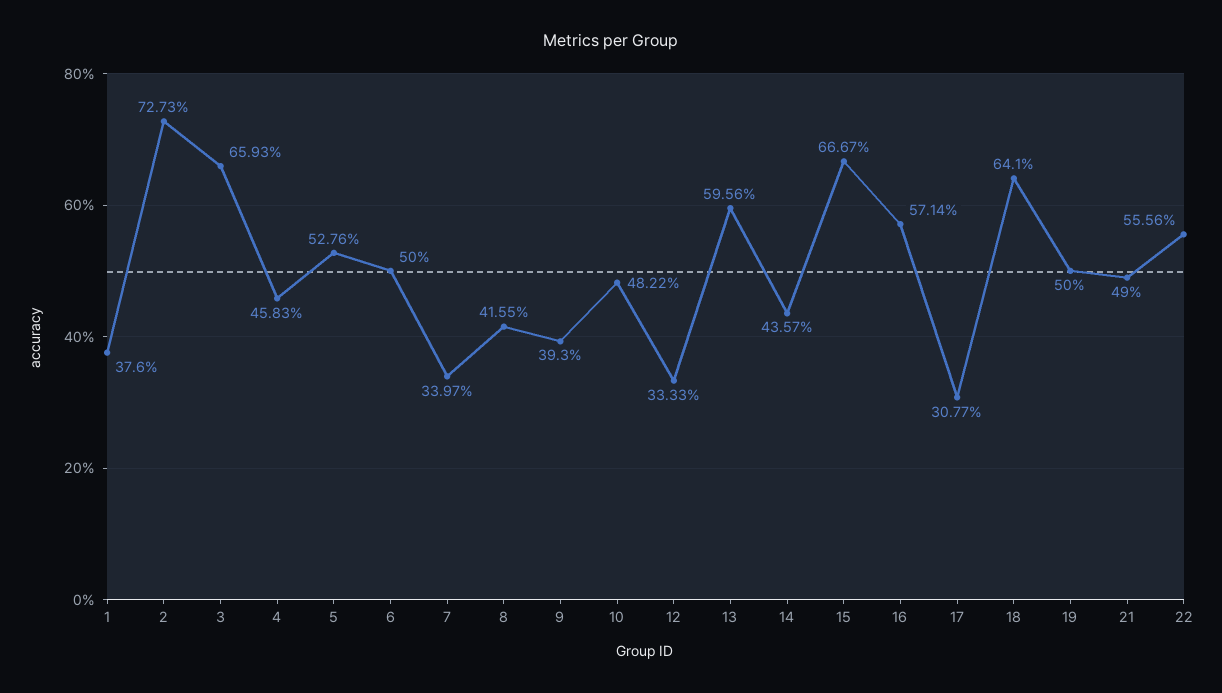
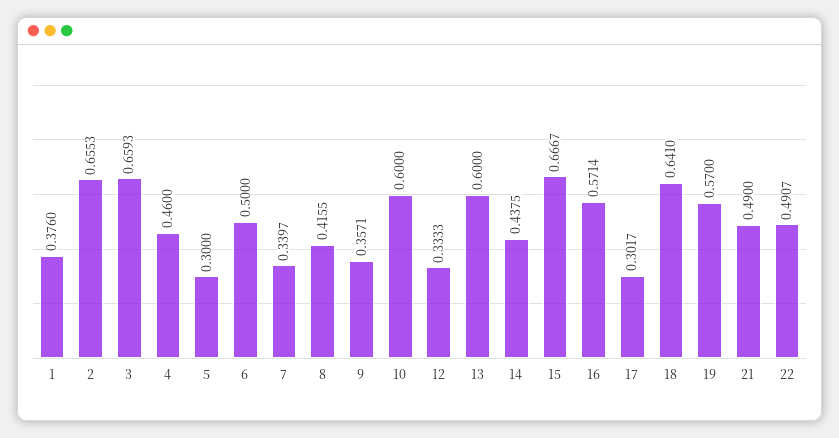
  {
    "1": 0.376,
-   "2": 0.7273,
+   "2": 0.6553,
    "3": 0.6593,
-   "4": 0.4583,
+   "4": 0.46,
-   "5": 0.5276,
+   "5": 0.3,
    "6": 0.5,
    "7": 0.3397,
    "8": 0.4155,
-   "9": 0.393,
+   "9": 0.3571,
-   "10": 0.4822,
+   "10": 0.6,
    "12": 0.3333,
-   "13": 0.5956,
+   "13": 0.6,
-   "14": 0.4357,
+   "14": 0.4375,
    "15": 0.6667,
    "16": 0.5714,
-   "17": 0.3077,
+   "17": 0.3017,
    "18": 0.641,
-   "19": 0.5,
+   "19": 0.57,
    "21": 0.49,
-   "22": 0.5556
+   "22": 0.4907
  }

